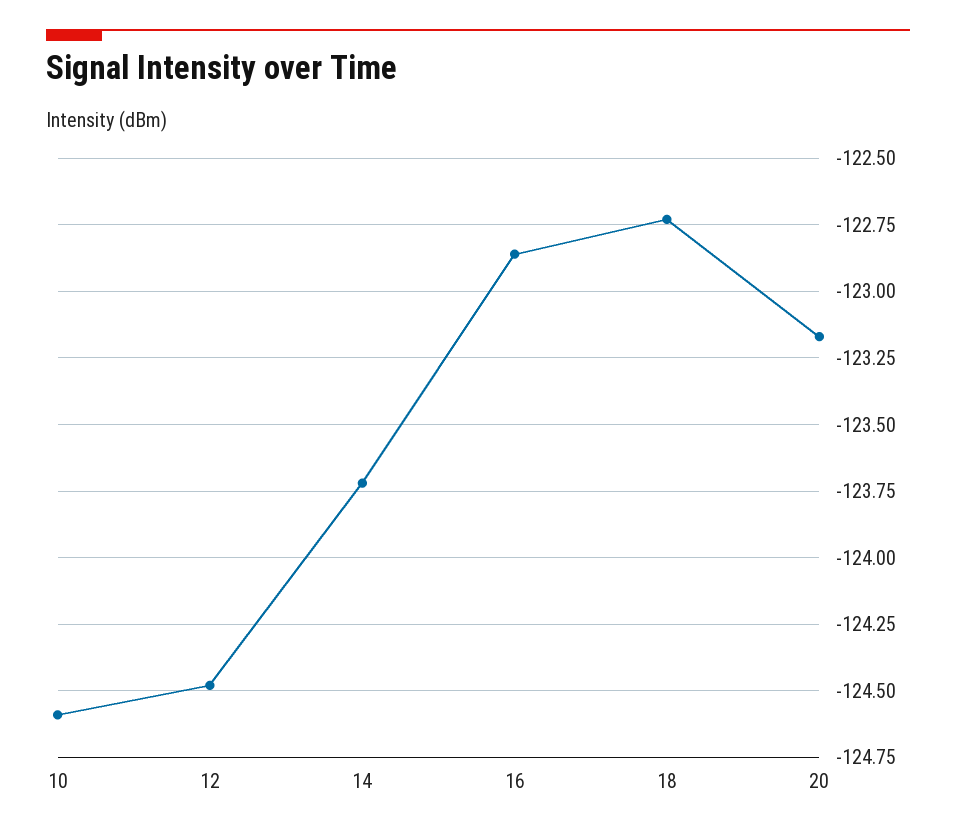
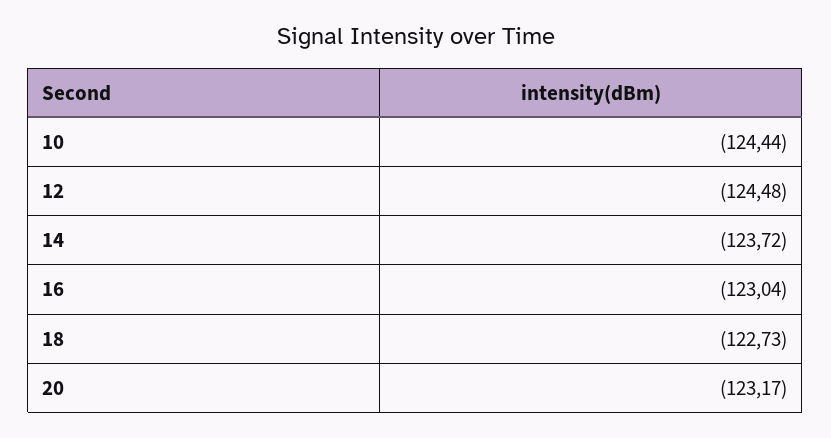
  {
-   "10": -124.6,
+   "10": -124.44,
    "12": -124.48,
    "14": -123.72,
-   "16": -122.85,
+   "16": -123.04,
    "18": -122.73,
    "20": -123.17
  }

